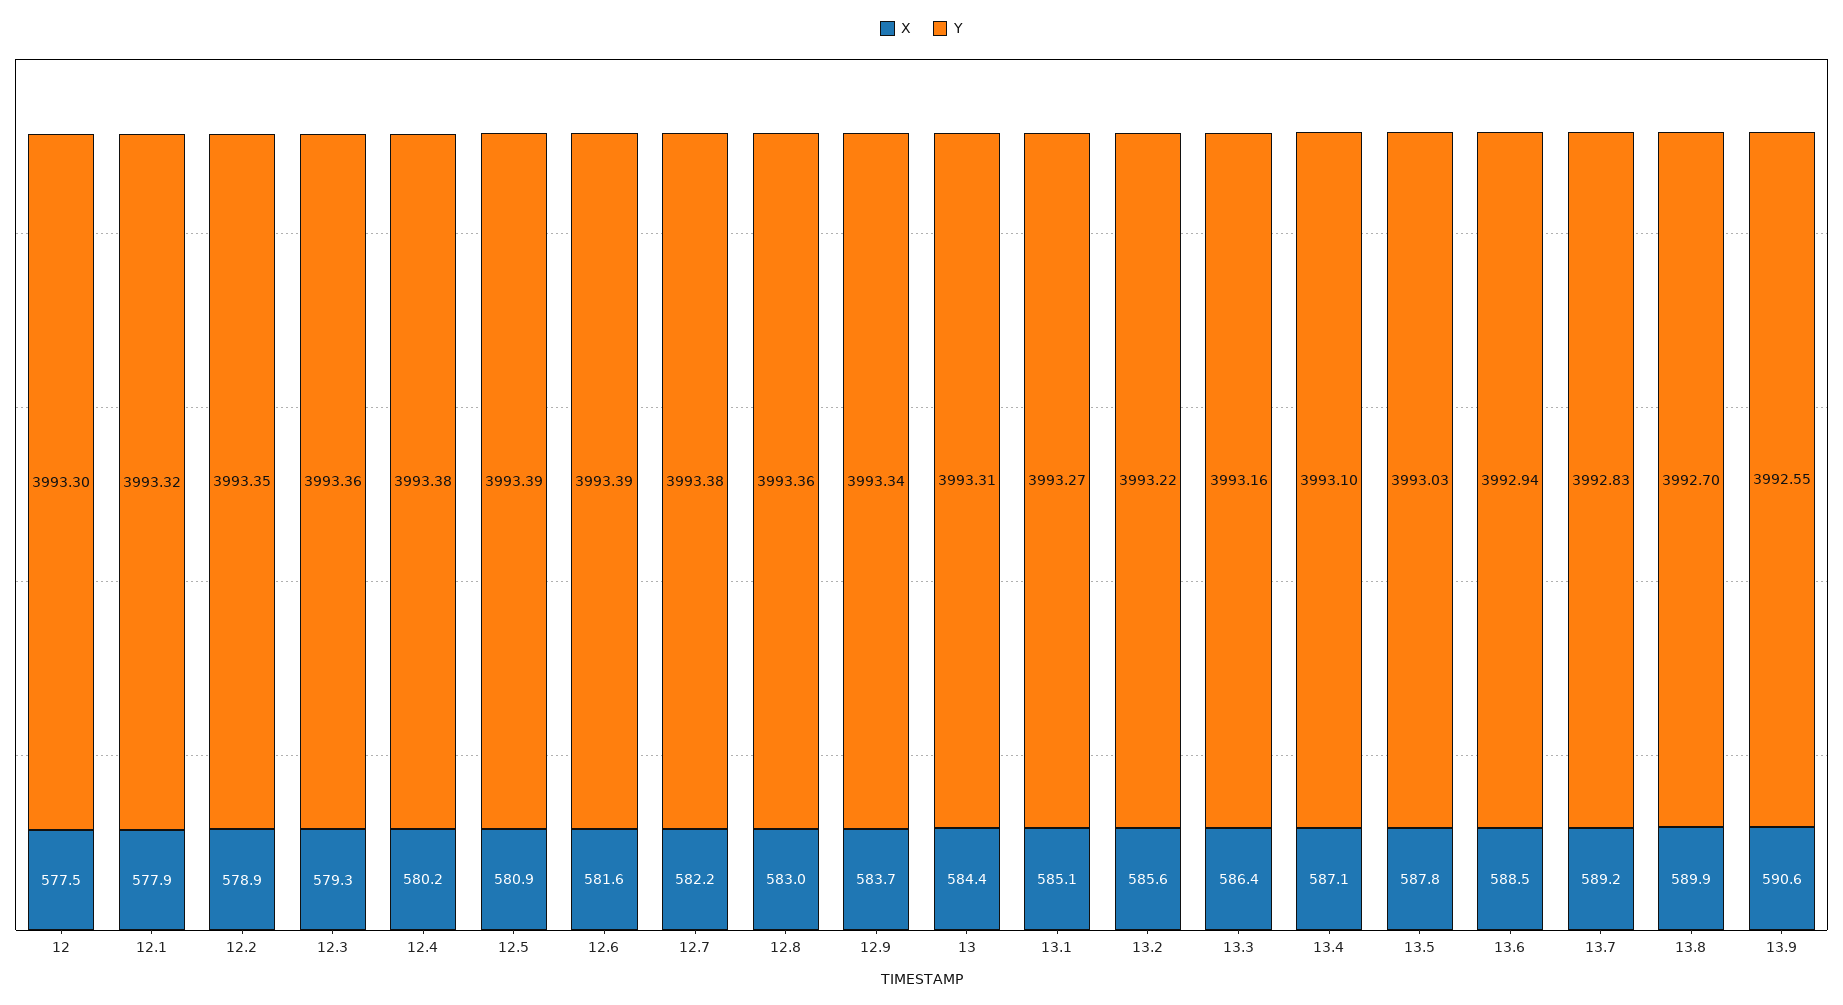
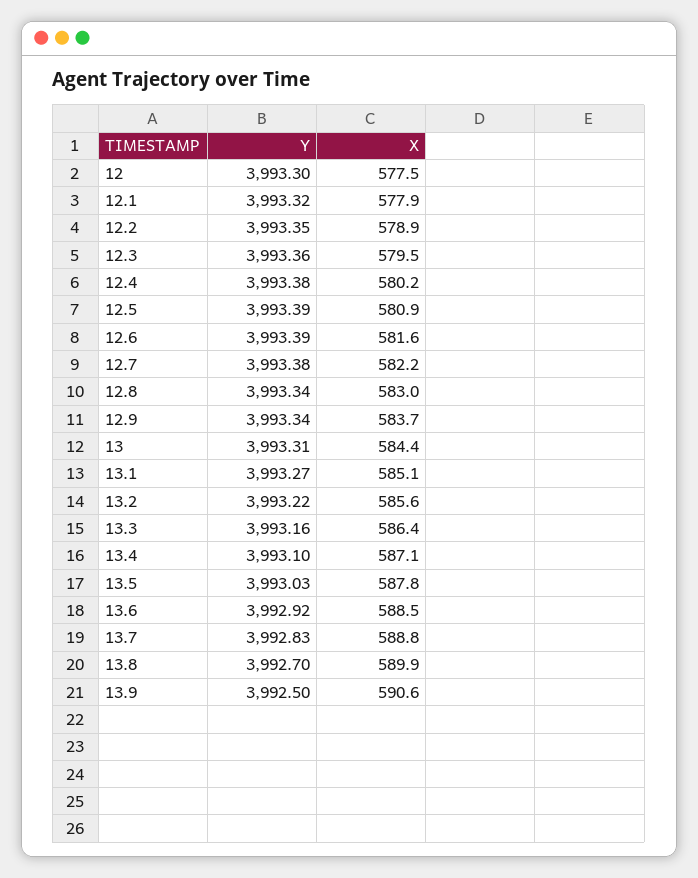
  {
    "X": {
      "12": 577.5,
      "12.1": 577.9,
      "12.2": 578.9,
-     "12.3": 579.3,
+     "12.3": 579.5,
      "12.4": 580.2,
      "12.5": 580.9,
      "12.6": 581.6,
      "12.7": 582.2,
      "12.8": 583,
      "12.9": 583.7,
      "13": 584.4,
      "13.1": 585.1,
      "13.2": 585.6,
      "13.3": 586.4,
      "13.4": 587.1,
      "13.5": 587.8,
      "13.6": 588.5,
-     "13.7": 589.2,
+     "13.7": 588.8,
      "13.8": 589.9,
      "13.9": 590.6
    },
    "Y": {
      "12": 3993.3,
      "12.1": 3993.32,
      "12.2": 3993.35,
      "12.3": 3993.36,
      "12.4": 3993.38,
      "12.5": 3993.39,
      "12.6": 3993.39,
      "12.7": 3993.38,
-     "12.8": 3993.36,
+     "12.8": 3993.34,
      "12.9": 3993.34,
      "13": 3993.31,
      "13.1": 3993.27,
      "13.2": 3993.22,
      "13.3": 3993.16,
      "13.4": 3993.1,
      "13.5": 3993.03,
-     "13.6": 3992.94,
+     "13.6": 3992.92,
      "13.7": 3992.83,
      "13.8": 3992.7,
-     "13.9": 3992.55
+     "13.9": 3992.5
    }
  }

